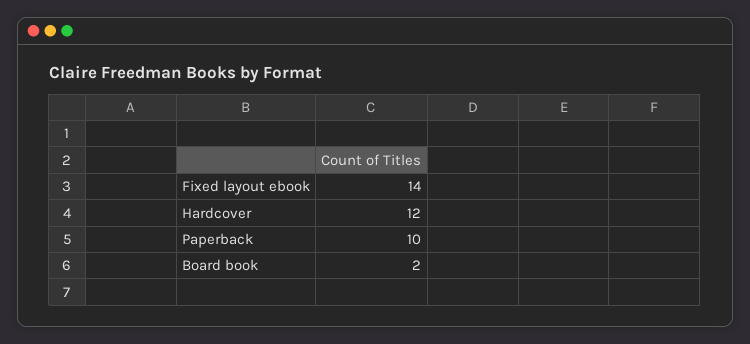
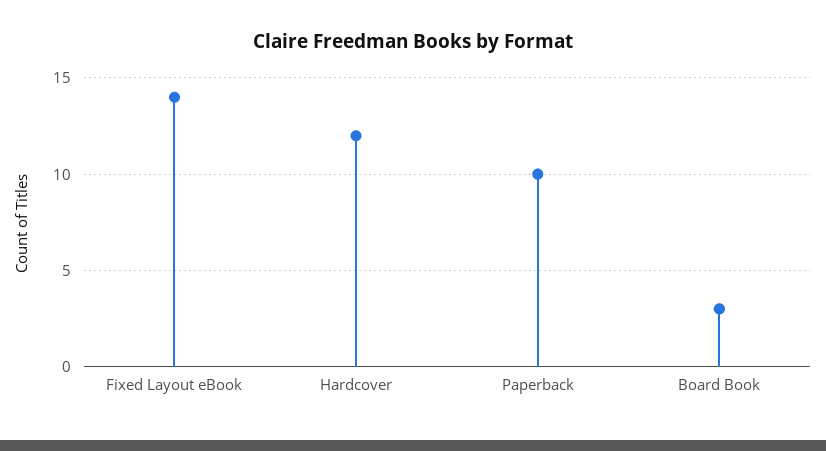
  {
    "Fixed layout ebook": 14,
    "Hardcover": 12,
    "Paperback": 10,
-   "Board book": 2
+   "Board book": 3
  }

